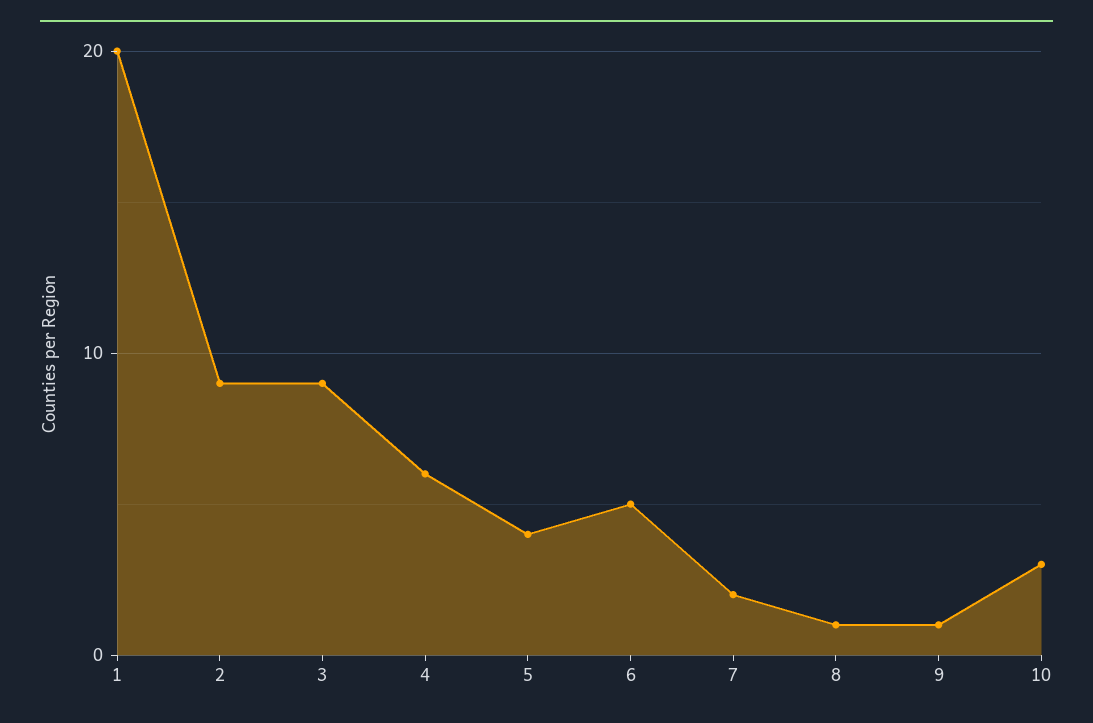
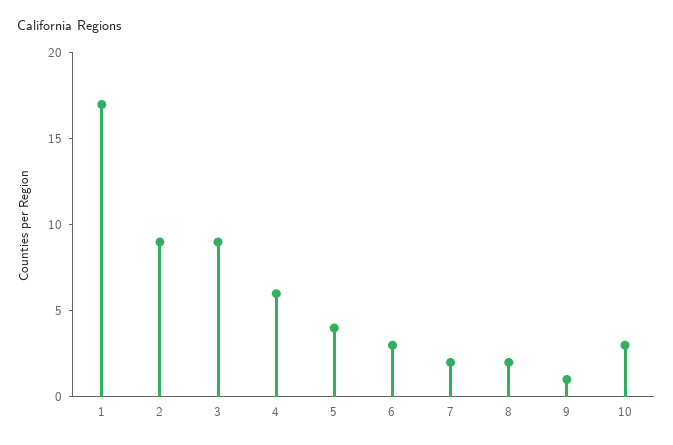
  {
-   "1": 20,
+   "1": 17,
    "2": 9,
    "3": 9,
    "4": 6,
    "5": 4,
-   "6": 5,
+   "6": 3,
    "7": 2,
-   "8": 1,
+   "8": 2,
    "9": 1,
    "10": 3
  }

